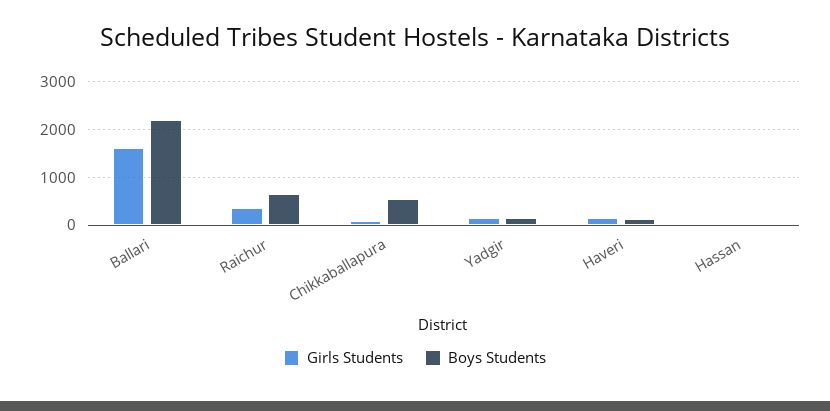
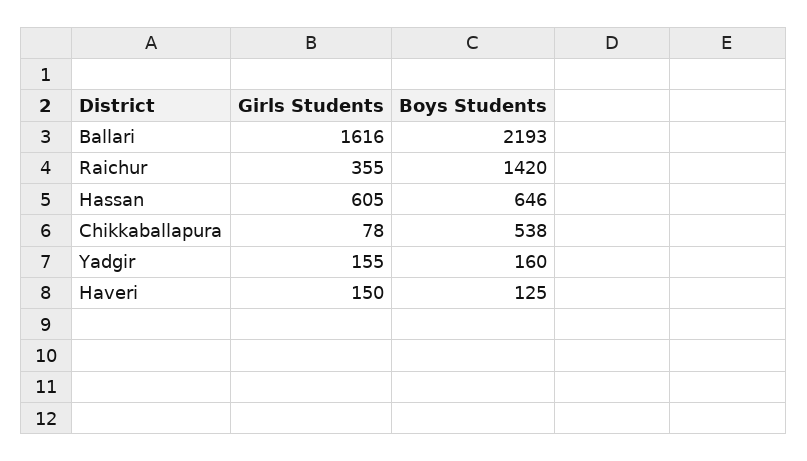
  {
    "Girls Students": {
      "Ballari": 1616,
      "Raichur": 355,
      "Chikkaballapura": 78,
      "Yadgir": 155,
      "Haveri": 150,
-     "Hassan": 0
+     "Hassan": 605
    },
    "Boys Students": {
      "Ballari": 2193,
-     "Raichur": 600,
+     "Raichur": 1420,
      "Chikkaballapura": 538,
      "Yadgir": 160,
      "Haveri": 125,
-     "Hassan": 0
+     "Hassan": 646
    }
  }

